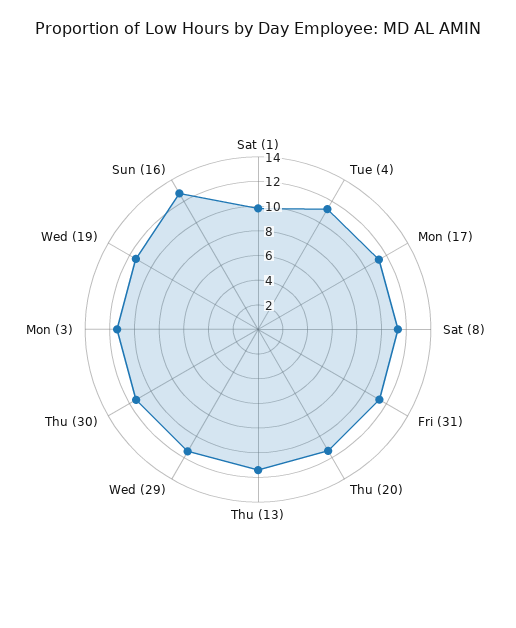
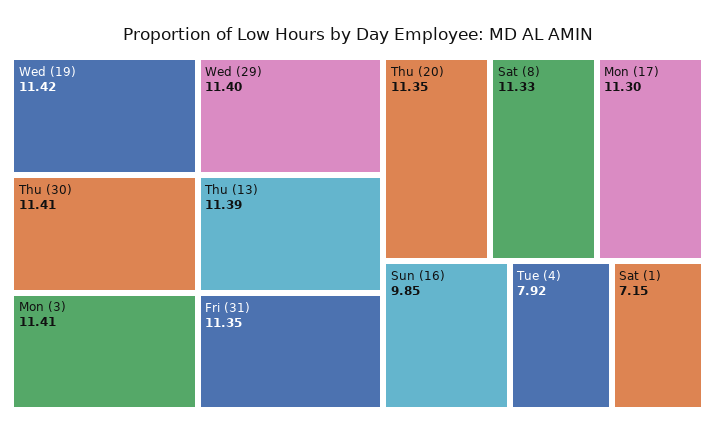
  {
-   "Sat (1)": 10,
+   "Sat (1)": 7.15,
-   "Tue (4)": 11,
+   "Tue (4)": 7.92,
    "Mon (17)": 11.3,
    "Sat (8)": 11.33,
    "Fri (31)": 11.35,
    "Thu (20)": 11.35,
    "Thu (13)": 11.39,
    "Wed (29)": 11.4,
    "Thu (30)": 11.41,
    "Mon (3)": 11.41,
    "Wed (19)": 11.42,
-   "Sun (16)": 13
+   "Sun (16)": 9.85
  }

